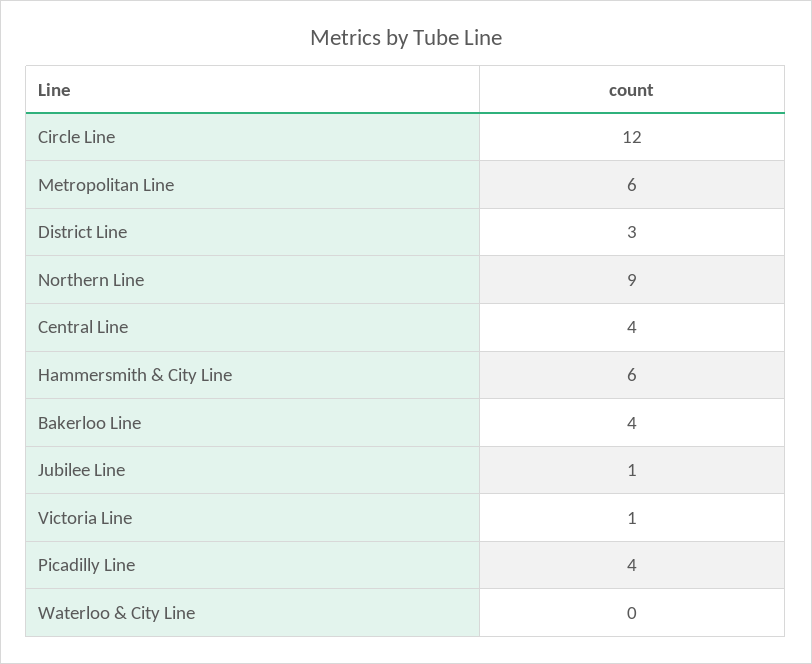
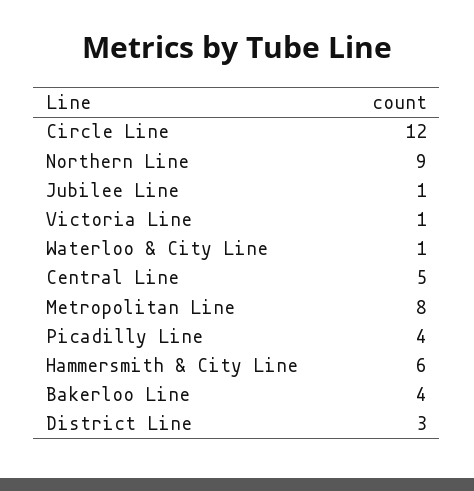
  {
    "Circle Line": 12,
-   "Metropolitan Line": 6,
+   "Metropolitan Line": 8,
    "District Line": 3,
    "Northern Line": 9,
-   "Central Line": 4,
+   "Central Line": 5,
    "Hammersmith & City Line": 6,
    "Bakerloo Line": 4,
    "Jubilee Line": 1,
    "Victoria Line": 1,
    "Picadilly Line": 4,
-   "Waterloo & City Line": 0
+   "Waterloo & City Line": 1
  }

